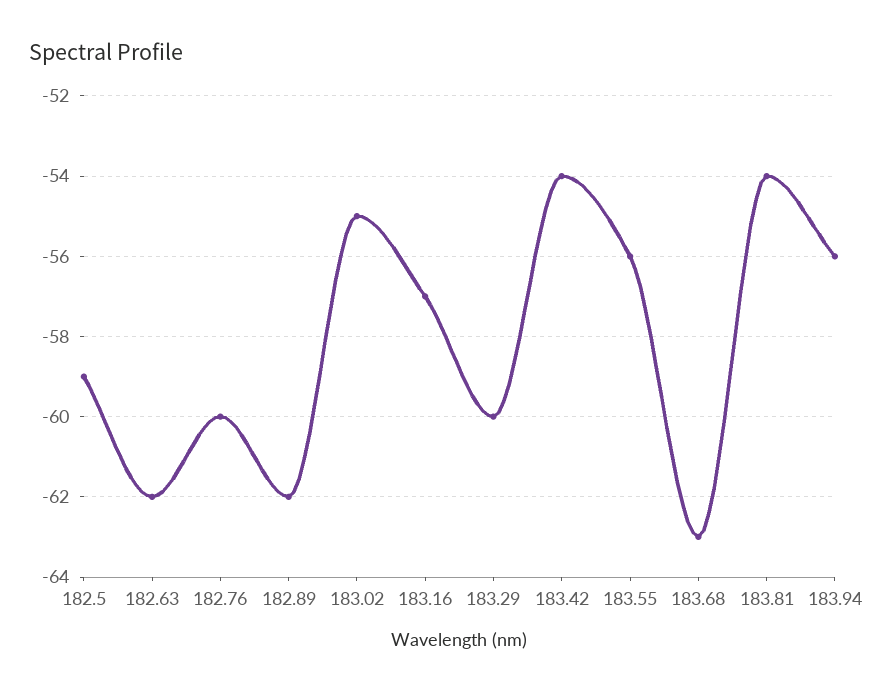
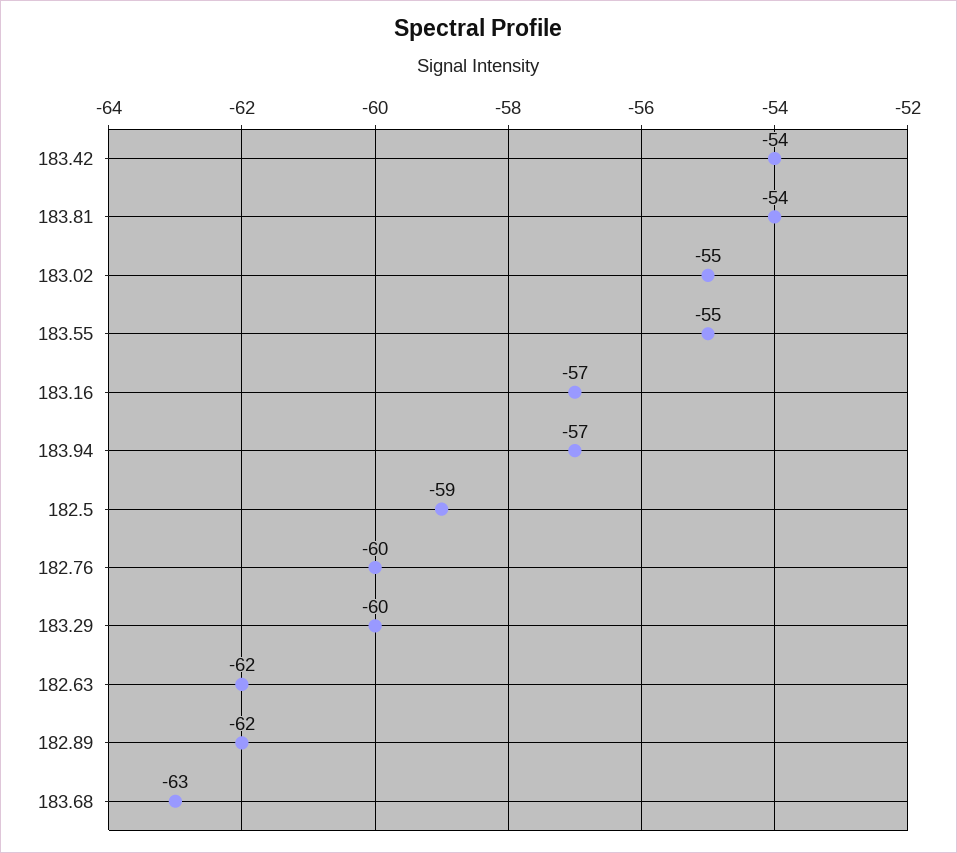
  {
    "182.5": -59,
    "182.63": -62,
    "182.76": -60,
    "182.89": -62,
    "183.02": -55,
    "183.16": -57,
    "183.29": -60,
    "183.42": -54,
-   "183.55": -56,
+   "183.55": -55,
    "183.68": -63,
    "183.81": -54,
-   "183.94": -56
+   "183.94": -57
  }

